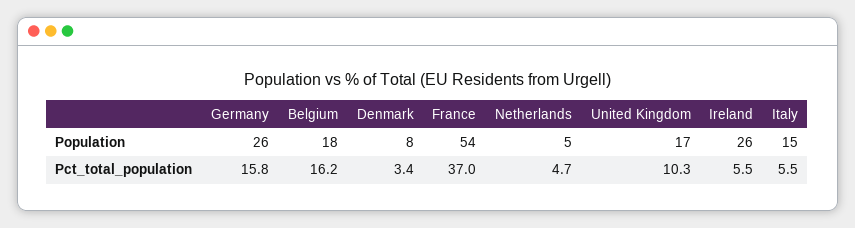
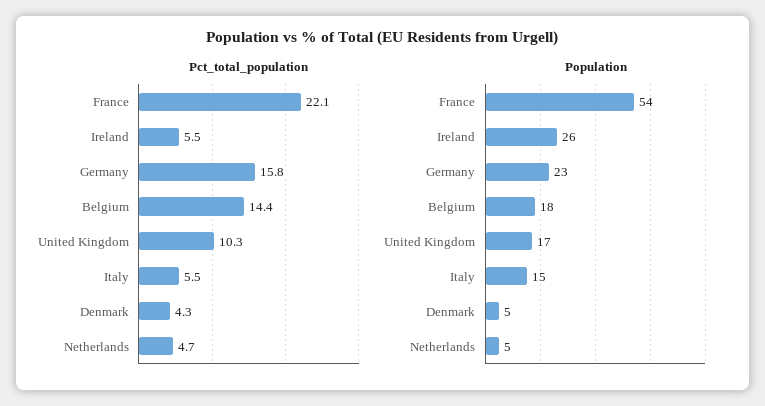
  {
    "Population": {
-     "Germany": 26,
+     "Germany": 23,
      "Belgium": 18,
-     "Denmark": 8,
+     "Denmark": 5,
      "France": 54,
      "Netherlands": 5,
      "United Kingdom": 17,
      "Ireland": 26,
      "Italy": 15
    },
    "Pct_total_population": {
      "Germany": 15.8,
-     "Belgium": 16.2,
+     "Belgium": 14.4,
-     "Denmark": 3.4,
+     "Denmark": 4.3,
-     "France": 37,
+     "France": 22.1,
      "Netherlands": 4.7,
      "United Kingdom": 10.3,
      "Ireland": 5.5,
      "Italy": 5.5
    }
  }

